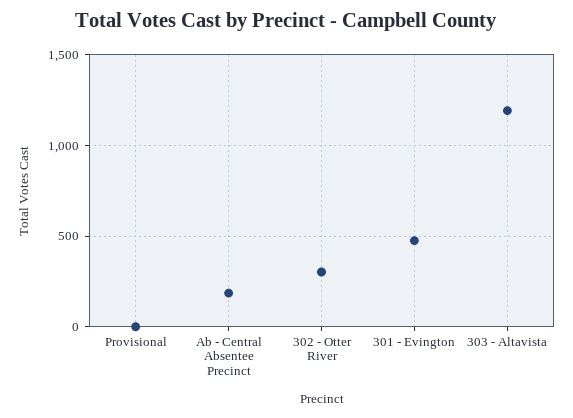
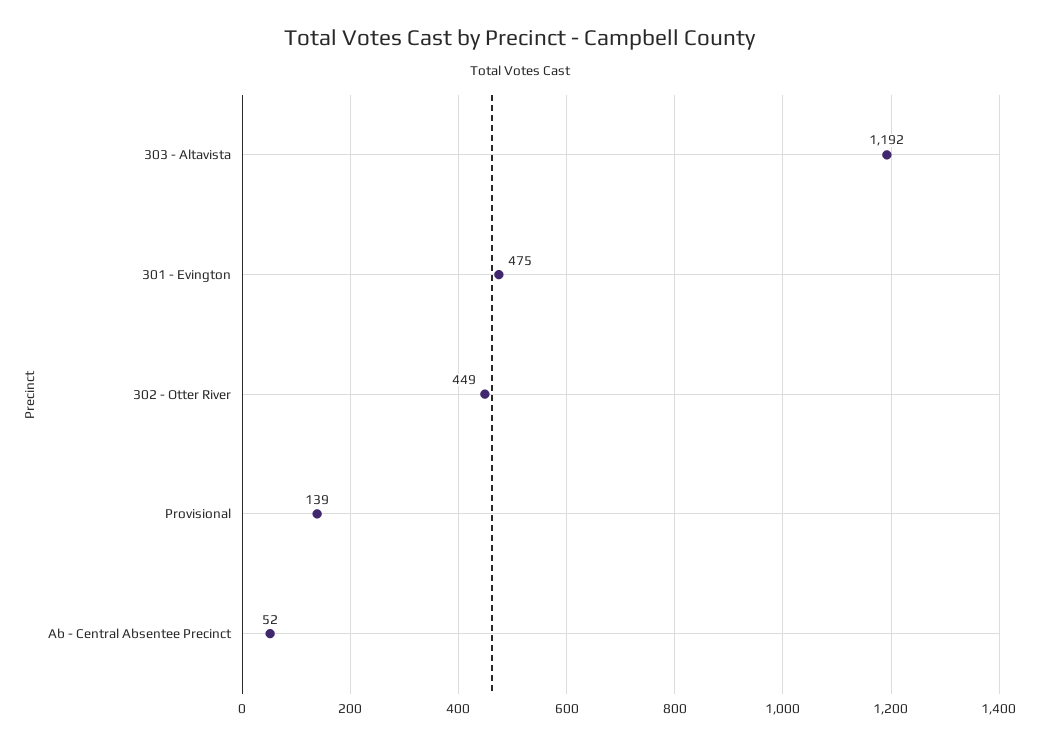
  {
-   "Provisional": 0,
+   "Provisional": 139,
-   "Ab - Central Absentee Precinct": 200,
+   "Ab - Central Absentee Precinct": 52,
-   "302 - Otter River": 300,
+   "302 - Otter River": 449,
    "301 - Evington": 475,
    "303 - Altavista": 1192
  }

